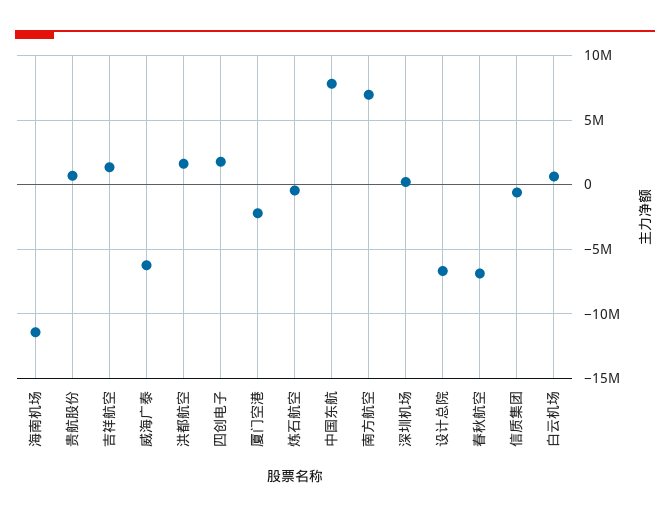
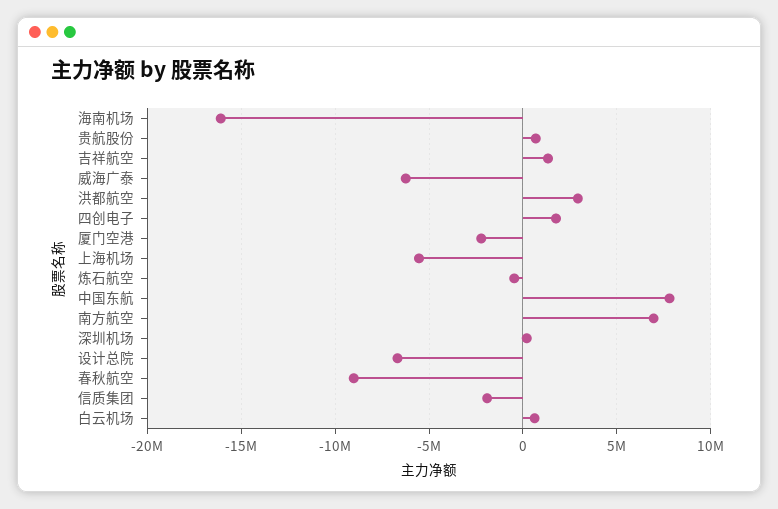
  {
-   "海南机场": -11500000,
+   "海南机场": -16000000,
    "贵航股份": 500000,
    "吉祥航空": 1500000,
    "威海广泰": -6000000,
-   "洪都航空": 1500000,
+   "洪都航空": 3000000,
    "四创电子": 2000000,
    "厦门空港": -2000000,
    "炼石航空": -500000,
    "中国东航": 8000000,
    "南方航空": 7000000,
    "深圳机场": 0,
    "设计总院": -6500000,
-   "春秋航空": -7000000,
+   "春秋航空": -9000000,
-   "信质集团": -500000,
+   "信质集团": -2000000,
-   "白云机场": 500000
+   "白云机场": 500000,
+   "上海机场": -5500000
  }

